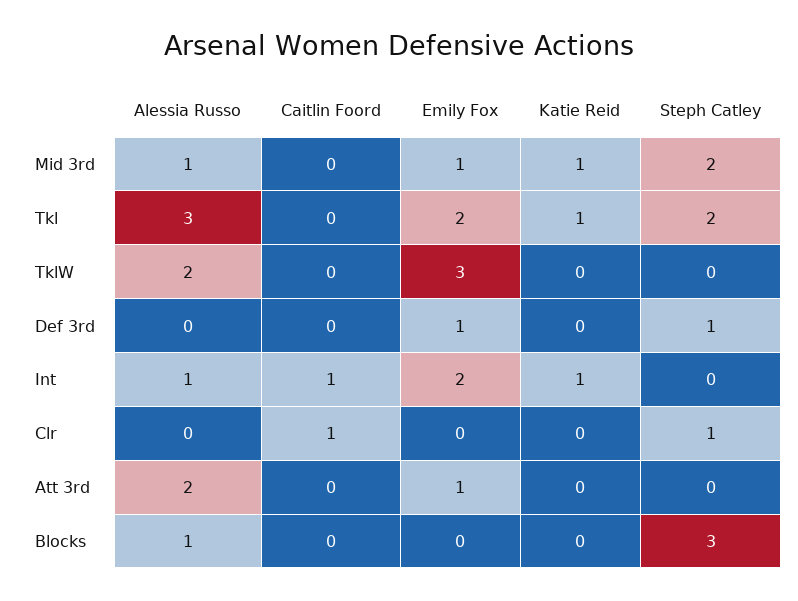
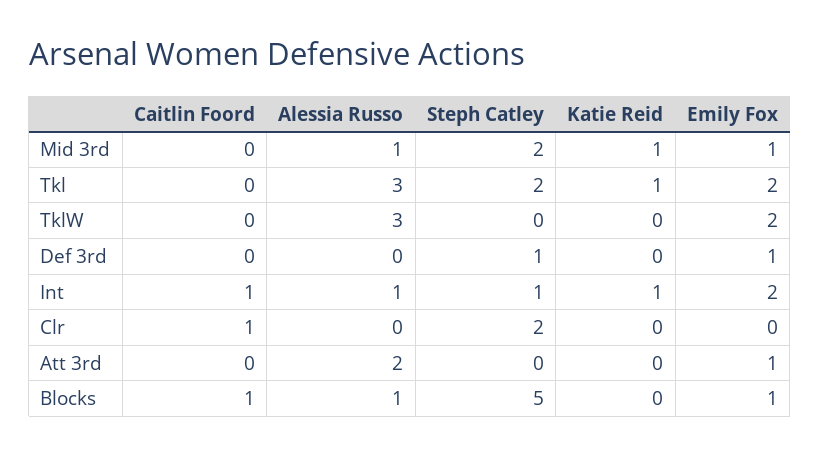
  {
    "Alessia Russo": {
      "Mid 3rd": 1,
      "Tkl": 3,
-     "TklW": 2,
+     "TklW": 3,
      "Def 3rd": 0,
      "Int": 1,
      "Clr": 0,
      "Att 3rd": 2,
      "Blocks": 1
    },
    "Caitlin Foord": {
      "Mid 3rd": 0,
      "Tkl": 0,
      "TklW": 0,
      "Def 3rd": 0,
      "Int": 1,
      "Clr": 1,
      "Att 3rd": 0,
-     "Blocks": 0
+     "Blocks": 1
    },
    "Emily Fox": {
      "Mid 3rd": 1,
      "Tkl": 2,
-     "TklW": 3,
+     "TklW": 2,
      "Def 3rd": 1,
      "Int": 2,
      "Clr": 0,
      "Att 3rd": 1,
-     "Blocks": 0
+     "Blocks": 1
    },
    "Katie Reid": {
      "Mid 3rd": 1,
      "Tkl": 1,
      "TklW": 0,
      "Def 3rd": 0,
      "Int": 1,
      "Clr": 0,
      "Att 3rd": 0,
      "Blocks": 0
    },
    "Steph Catley": {
      "Mid 3rd": 2,
      "Tkl": 2,
      "TklW": 0,
      "Def 3rd": 1,
-     "Int": 0,
+     "Int": 1,
-     "Clr": 1,
+     "Clr": 2,
      "Att 3rd": 0,
-     "Blocks": 3
+     "Blocks": 5
    }
  }

